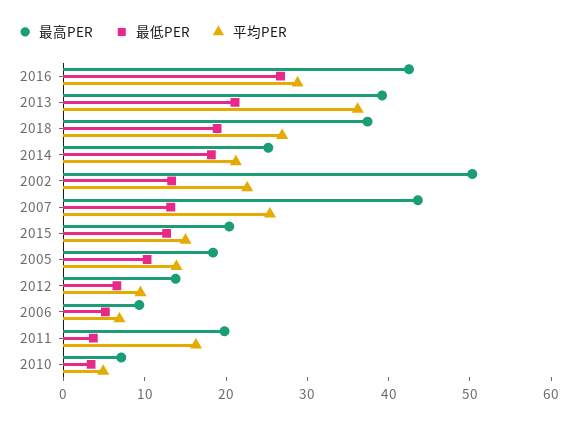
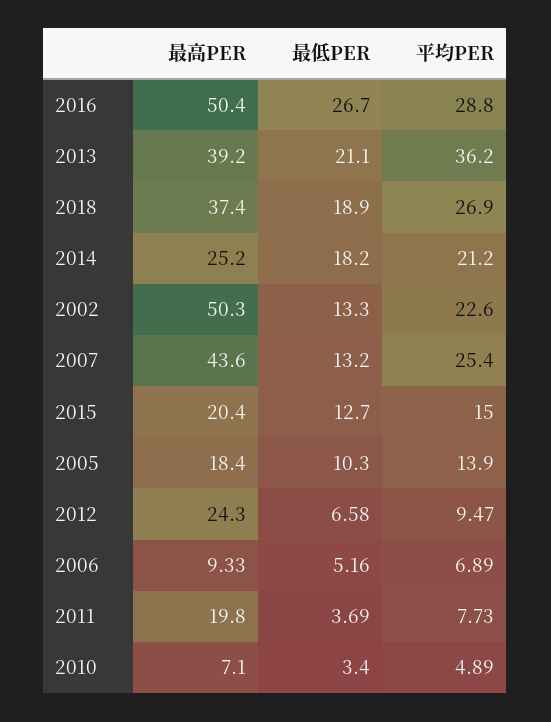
  {
    "最高PER": {
-     "2016": 42,
+     "2016": 50.4,
      "2013": 39.2,
      "2018": 37.4,
      "2014": 25.2,
      "2002": 50.3,
      "2007": 43.6,
      "2015": 20.4,
      "2005": 18.4,
-     "2012": 14,
+     "2012": 24.3,
      "2006": 9.33,
      "2011": 19.8,
      "2010": 7.1
    },
    "最低PER": {
      "2016": 26.7,
      "2013": 21.1,
      "2018": 18.9,
      "2014": 18.2,
      "2002": 13.3,
      "2007": 13.2,
      "2015": 12.7,
      "2005": 10.3,
      "2012": 6.58,
      "2006": 5.16,
      "2011": 3.69,
      "2010": 3.4
    },
    "平均PER": {
      "2016": 28.8,
      "2013": 36.2,
      "2018": 26.9,
      "2014": 21.2,
      "2002": 22.6,
      "2007": 25.4,
      "2015": 15,
      "2005": 13.9,
      "2012": 9.47,
      "2006": 6.89,
-     "2011": 16,
+     "2011": 7.73,
      "2010": 4.89
    }
  }

